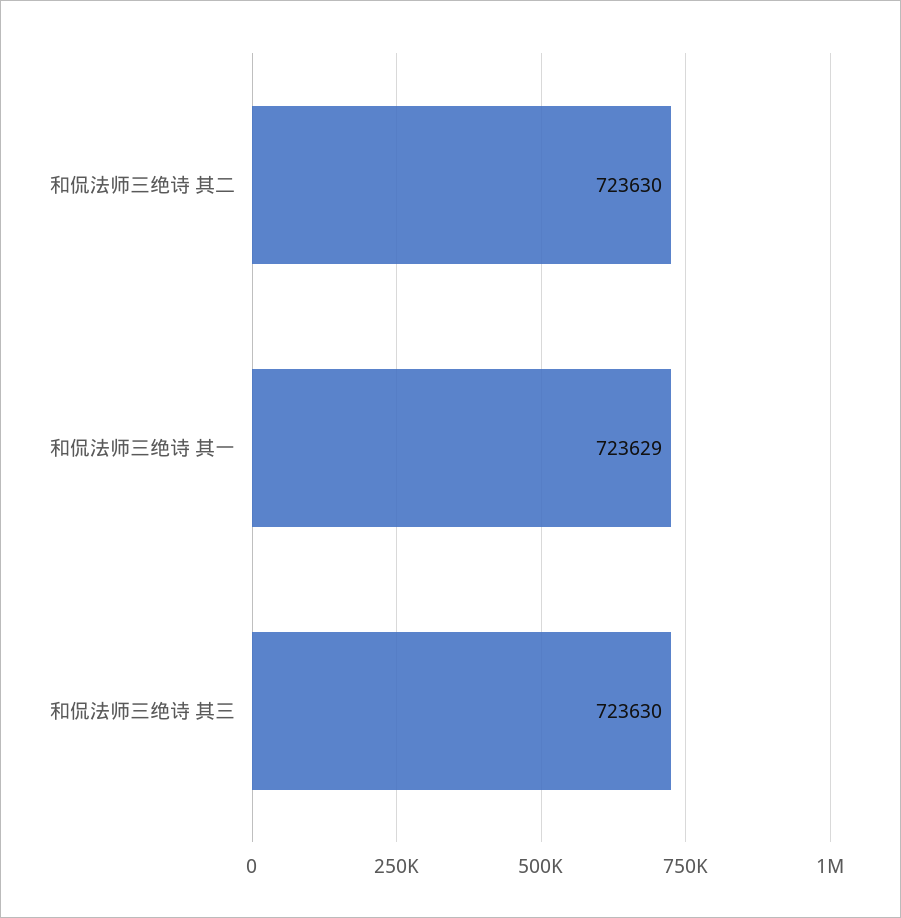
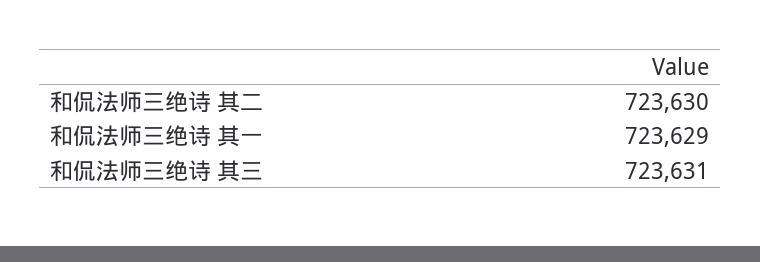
  {
    "和侃法师三绝诗 其二": 723630,
    "和侃法师三绝诗 其一": 723629,
-   "和侃法师三绝诗 其三": 723630
+   "和侃法师三绝诗 其三": 723631
  }

